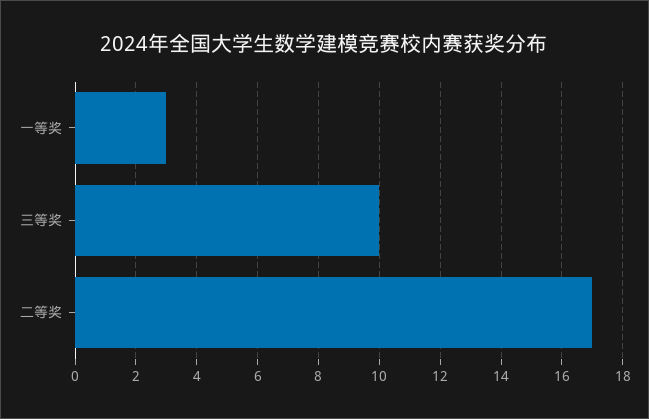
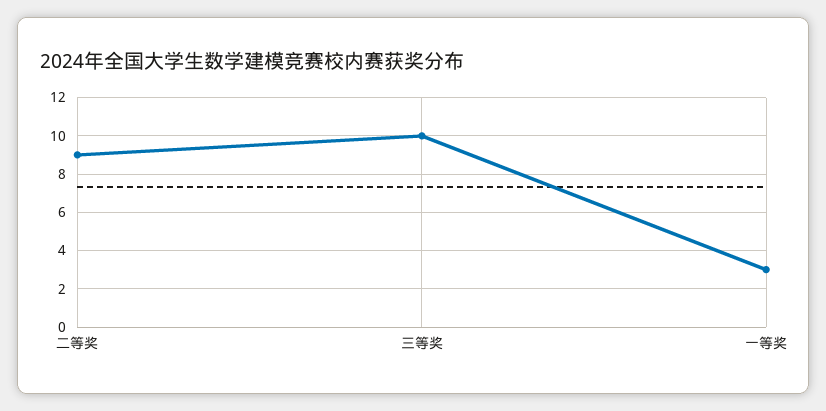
  {
    "一等奖": 3,
    "三等奖": 10,
-   "二等奖": 17
+   "二等奖": 9
  }

